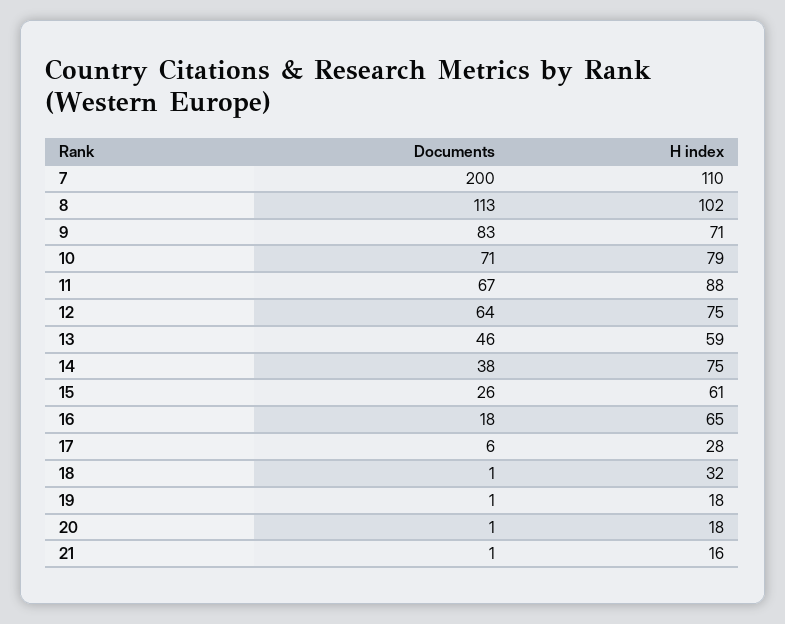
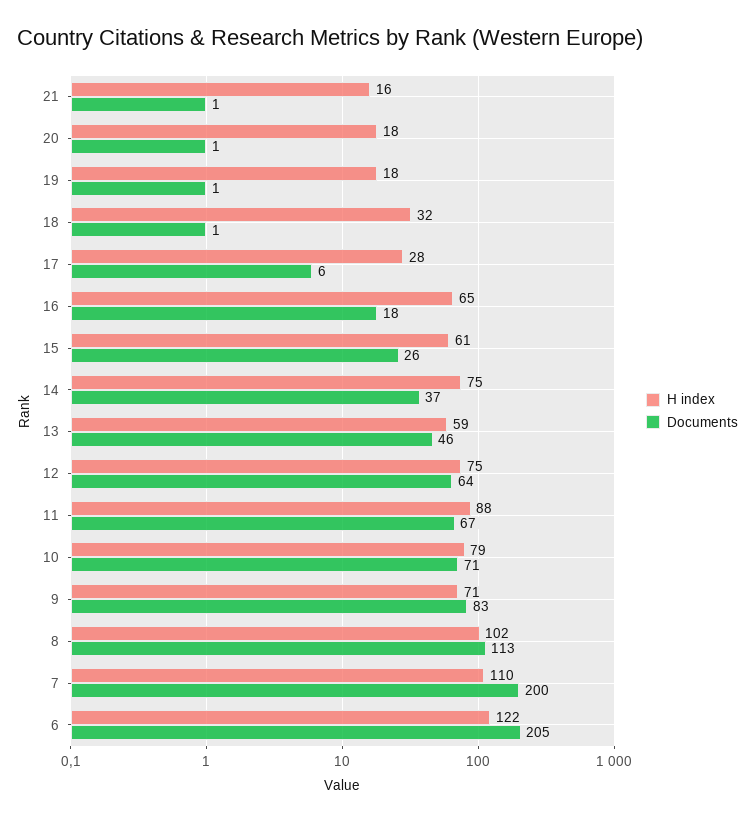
  {
    "Documents": {
      "7": 200,
      "8": 113,
      "9": 83,
      "10": 71,
      "11": 67,
      "12": 64,
      "13": 46,
-     "14": 38,
+     "14": 37,
      "15": 26,
      "16": 18,
      "17": 6,
      "18": 1,
      "19": 1,
      "20": 1,
-     "21": 1
+     "21": 1,
+     "6": 205
    },
    "H index": {
      "7": 110,
      "8": 102,
      "9": 71,
      "10": 79,
      "11": 88,
      "12": 75,
      "13": 59,
      "14": 75,
      "15": 61,
      "16": 65,
      "17": 28,
      "18": 32,
      "19": 18,
      "20": 18,
-     "21": 16
+     "21": 16,
+     "6": 122
    }
  }

